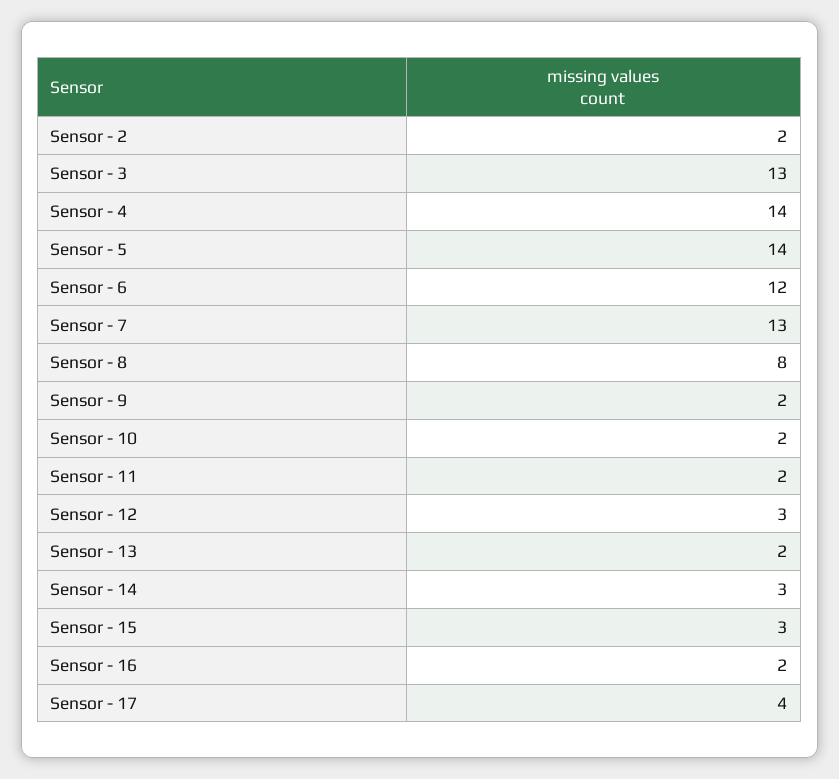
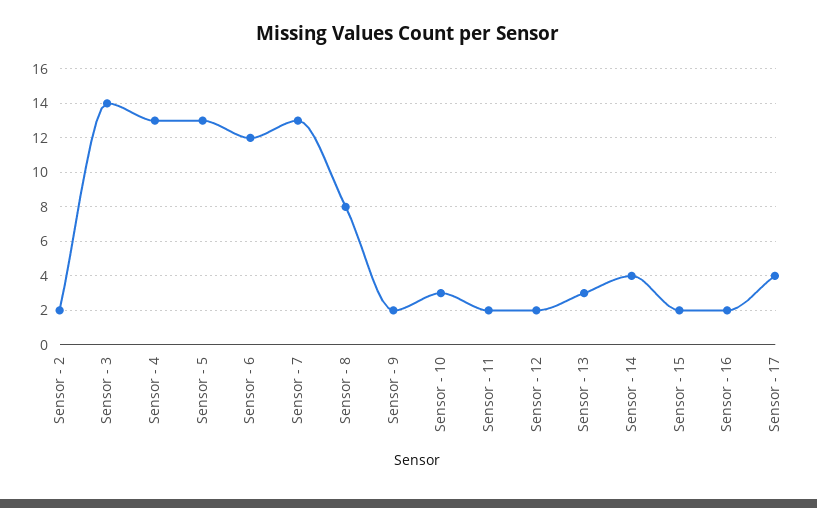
  {
    "Sensor - 2": 2,
-   "Sensor - 3": 13,
+   "Sensor - 3": 14,
-   "Sensor - 4": 14,
+   "Sensor - 4": 13,
-   "Sensor - 5": 14,
+   "Sensor - 5": 13,
    "Sensor - 6": 12,
    "Sensor - 7": 13,
    "Sensor - 8": 8,
    "Sensor - 9": 2,
-   "Sensor - 10": 2,
+   "Sensor - 10": 3,
    "Sensor - 11": 2,
-   "Sensor - 12": 3,
+   "Sensor - 12": 2,
-   "Sensor - 13": 2,
+   "Sensor - 13": 3,
-   "Sensor - 14": 3,
+   "Sensor - 14": 4,
-   "Sensor - 15": 3,
+   "Sensor - 15": 2,
    "Sensor - 16": 2,
    "Sensor - 17": 4
  }

